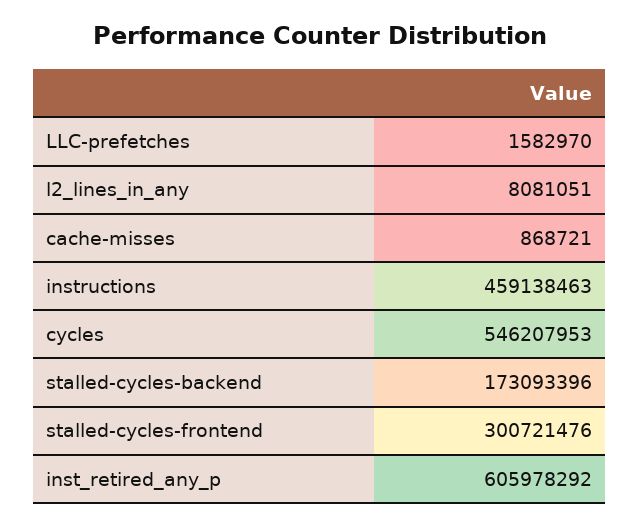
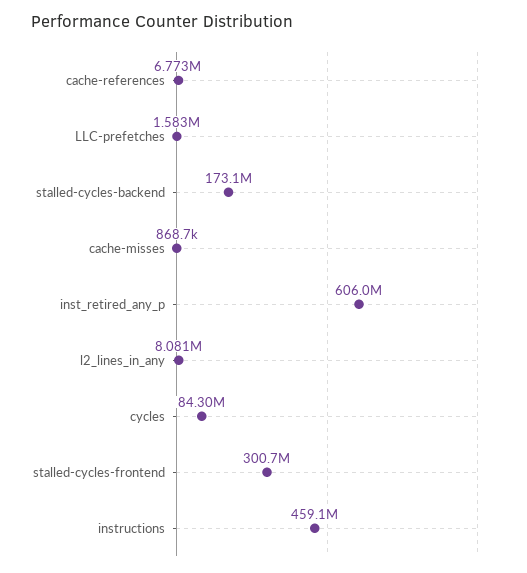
  {
    "LLC-prefetches": 1582970,
    "l2_lines_in_any": 8081051,
    "cache-misses": 868721,
    "instructions": 459138463,
-   "cycles": 546207953,
+   "cycles": 84300000,
    "stalled-cycles-backend": 173093396,
    "stalled-cycles-frontend": 300721476,
-   "inst_retired_any_p": 605978292
+   "inst_retired_any_p": 605978292,
+   "cache-references": 6773000
  }

